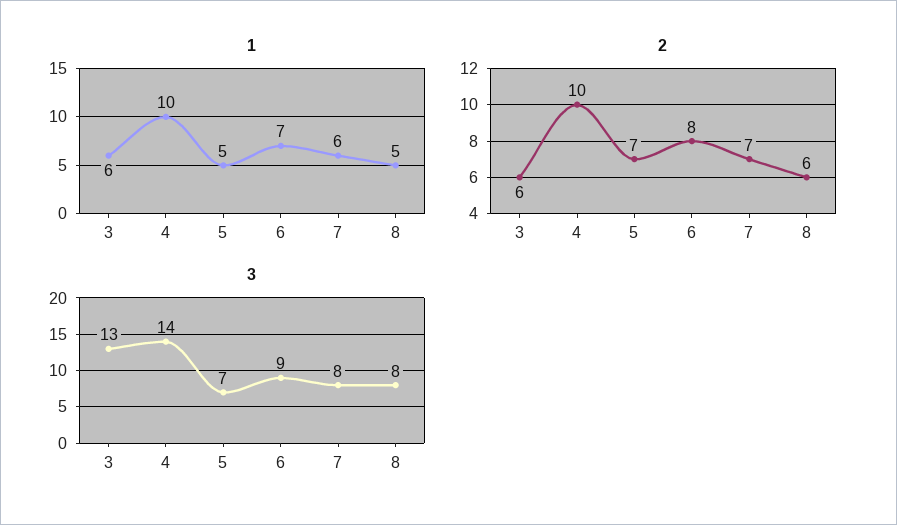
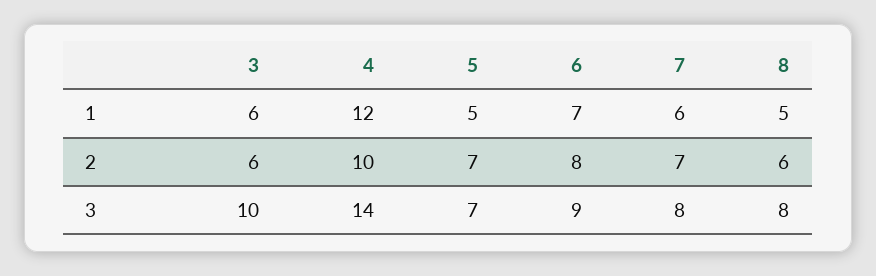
  {
    "1": {
      "3": 6,
-     "4": 10,
+     "4": 12,
      "5": 5,
      "6": 7,
      "7": 6,
      "8": 5
    },
    "2": {
      "3": 6,
      "4": 10,
      "5": 7,
      "6": 8,
      "7": 7,
      "8": 6
    },
    "3": {
-     "3": 13,
+     "3": 10,
      "4": 14,
      "5": 7,
      "6": 9,
      "7": 8,
      "8": 8
    }
  }

